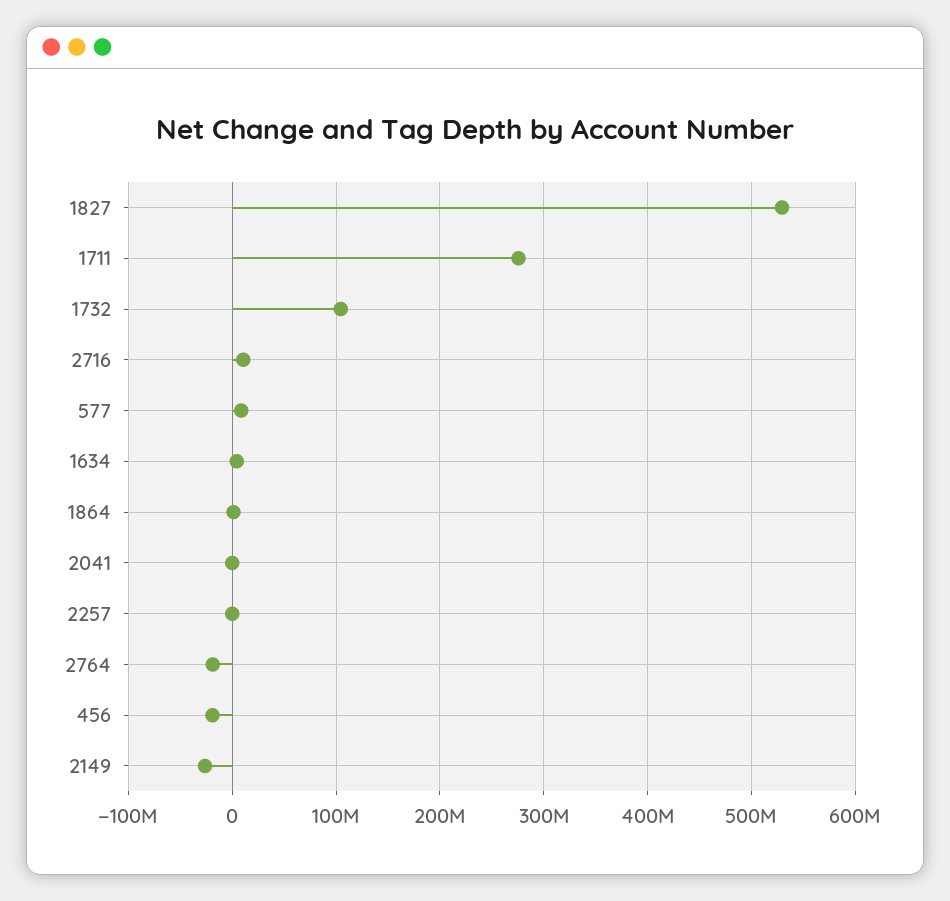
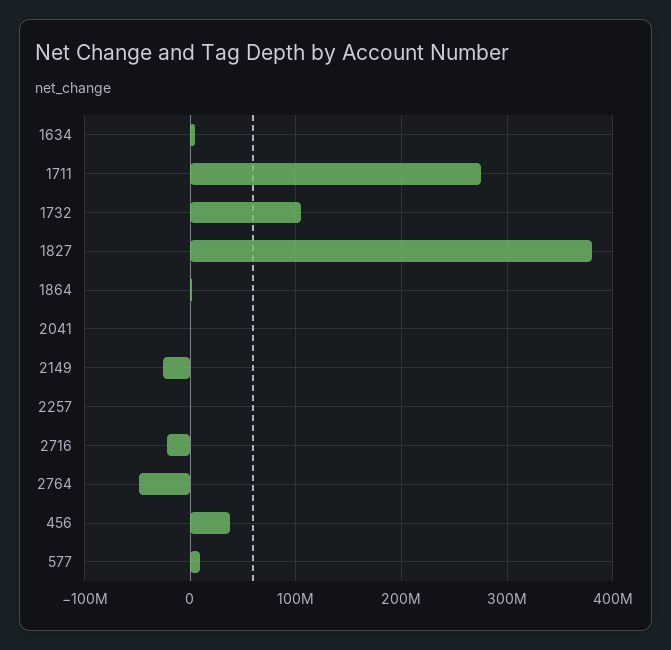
  {
-   "1827": 530000000,
+   "1827": 380000000,
    "1711": 280000000,
    "1732": 100000000,
-   "2716": 10000000,
+   "2716": -20000000,
    "577": 10000000,
    "1634": 0,
    "1864": 0,
    "2041": 0,
    "2257": 0,
-   "2764": -20000000,
+   "2764": -50000000,
-   "456": -20000000,
+   "456": 40000000,
    "2149": -30000000
  }

